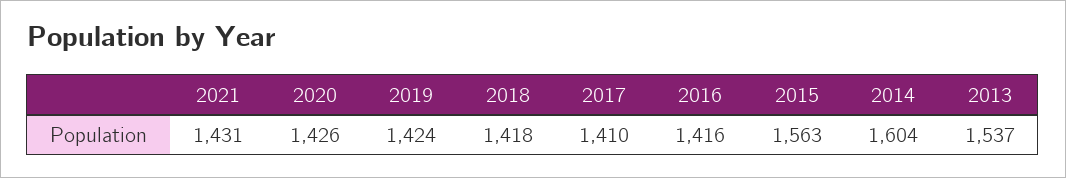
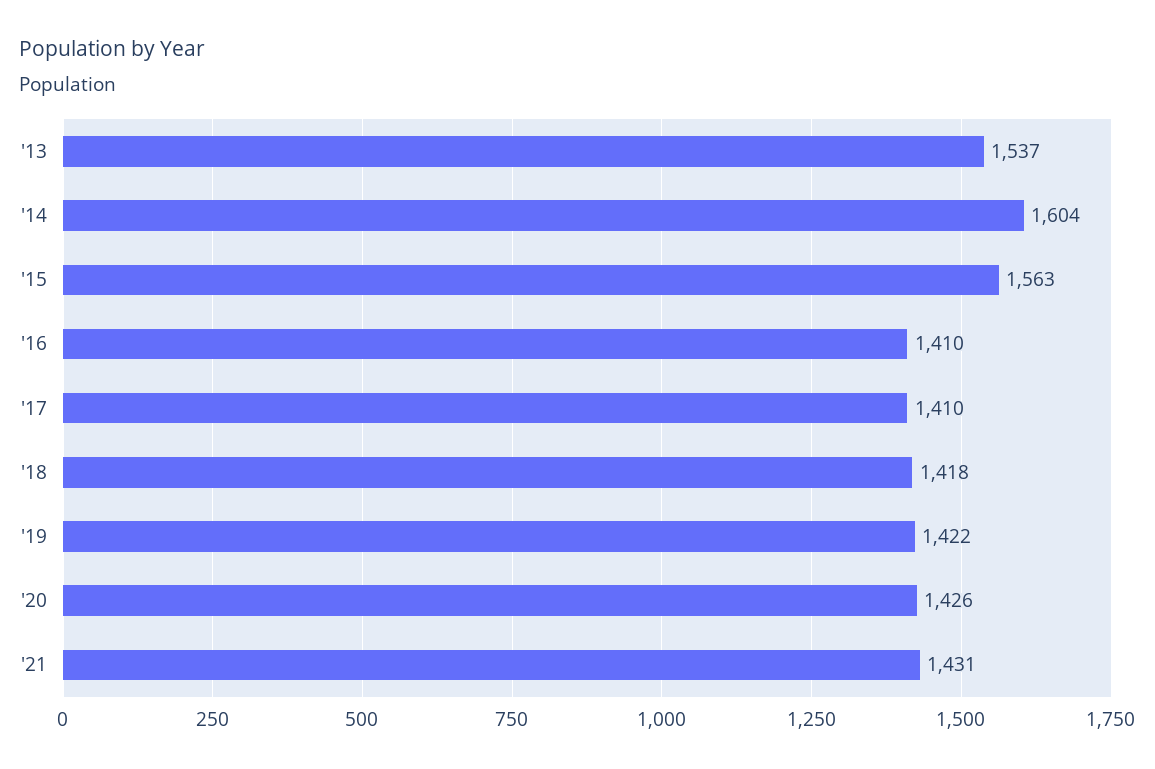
  {
    "2021": 1431,
    "2020": 1426,
-   "2019": 1424,
+   "2019": 1422,
    "2018": 1418,
    "2017": 1410,
-   "2016": 1416,
+   "2016": 1410,
    "2015": 1563,
    "2014": 1604,
    "2013": 1537
  }

